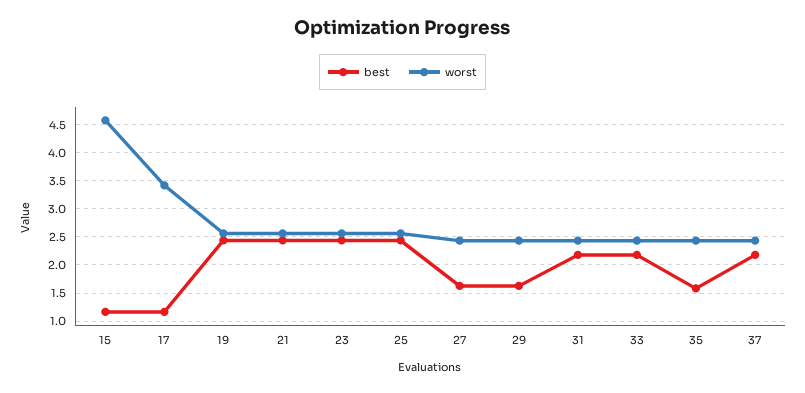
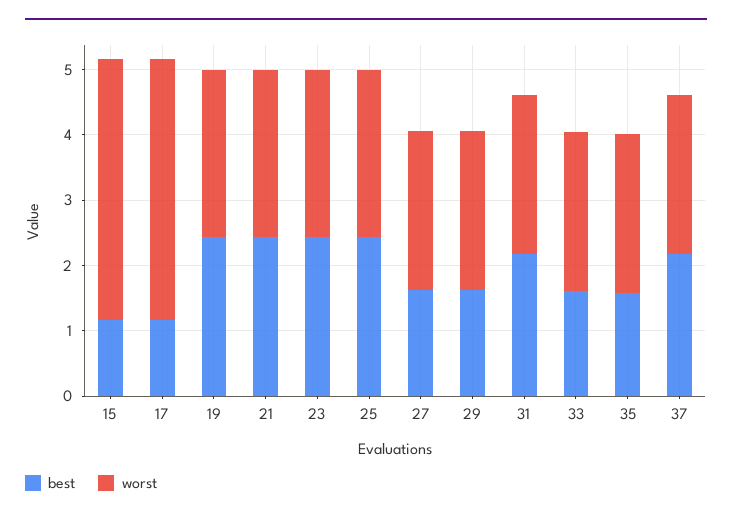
  {
    "best": {
      "15": 1.2,
      "17": 1.2,
      "19": 2.4,
      "21": 2.4,
      "23": 2.4,
      "25": 2.4,
      "27": 1.6,
      "29": 1.6,
      "31": 2.2,
-     "33": 2.25,
+     "33": 1.6,
      "35": 1.6,
      "37": 2.2
    },
    "worst": {
-     "15": 4.5,
+     "15": 4,
-     "17": 3.5,
+     "17": 4,
      "19": 2.6,
      "21": 2.6,
      "23": 2.6,
      "25": 2.6,
      "27": 2.4,
      "29": 2.4,
      "31": 2.4,
      "33": 2.4,
      "35": 2.4,
      "37": 2.4
    }
  }

